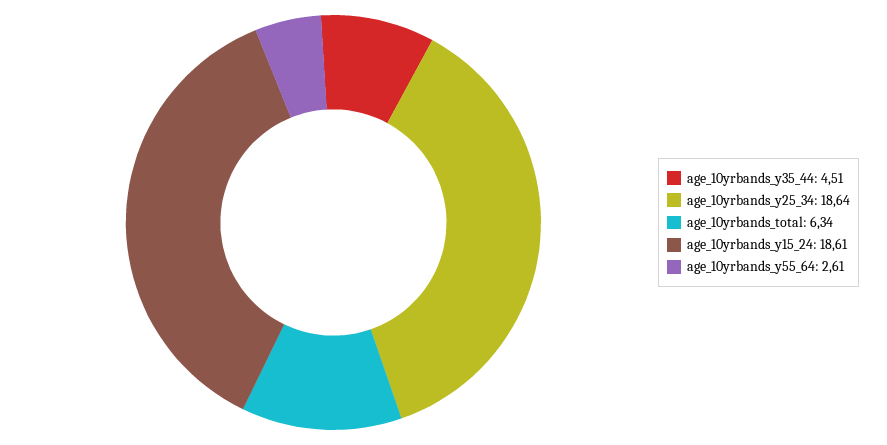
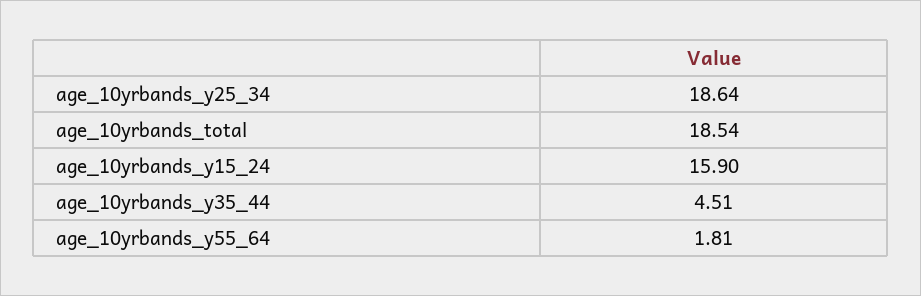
  {
    "age_10yrbands_y35_44": 4.51,
    "age_10yrbands_y25_34": 18.64,
-   "age_10yrbands_total": 6.34,
+   "age_10yrbands_total": 18.54,
-   "age_10yrbands_y15_24": 18.61,
+   "age_10yrbands_y15_24": 15.9,
-   "age_10yrbands_y55_64": 2.61
+   "age_10yrbands_y55_64": 1.81
  }

